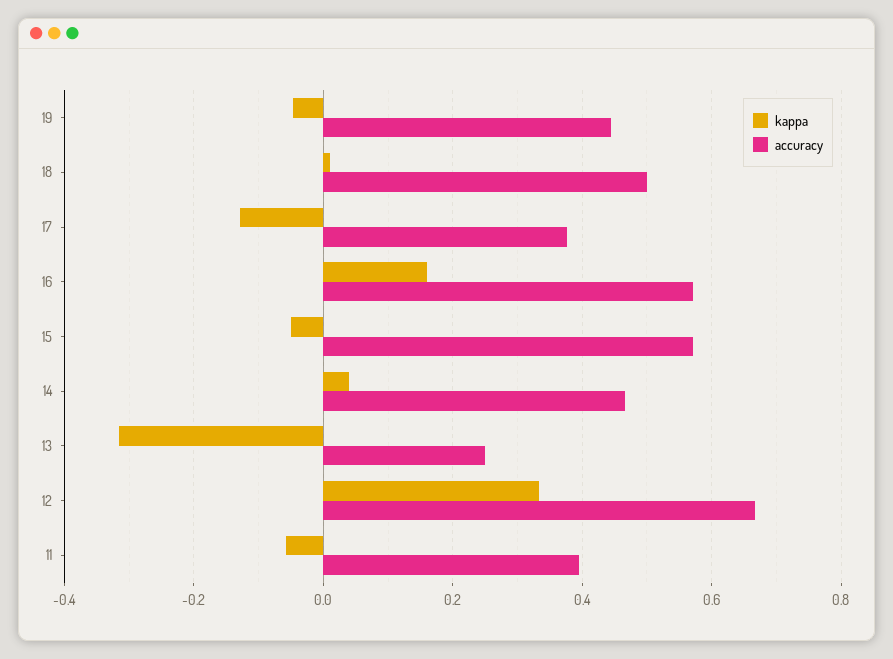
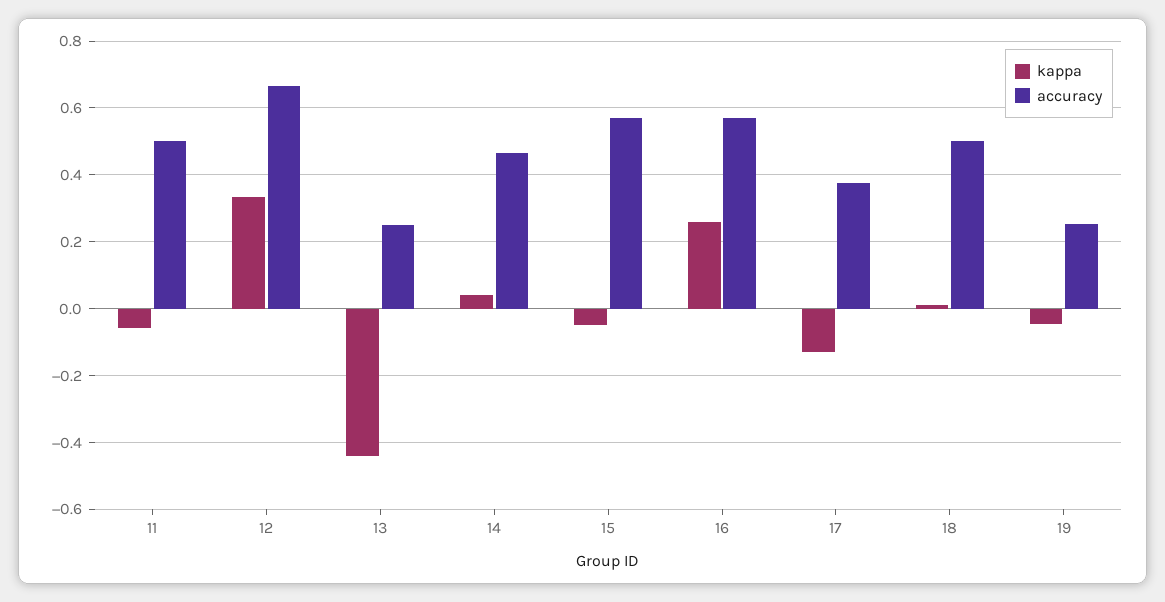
  {
    "kappa": {
      "19": -0.04,
      "18": 0,
      "17": -0.12,
-     "16": 0.16,
+     "16": 0.26,
      "15": -0.06,
      "14": 0.04,
-     "13": -0.32,
+     "13": -0.44,
      "12": 0.34,
      "11": -0.06
    },
    "accuracy": {
-     "19": 0.44,
+     "19": 0.26,
      "18": 0.5,
      "17": 0.38,
      "16": 0.58,
      "15": 0.58,
      "14": 0.46,
      "13": 0.26,
      "12": 0.66,
-     "11": 0.4
+     "11": 0.5
    }
  }

